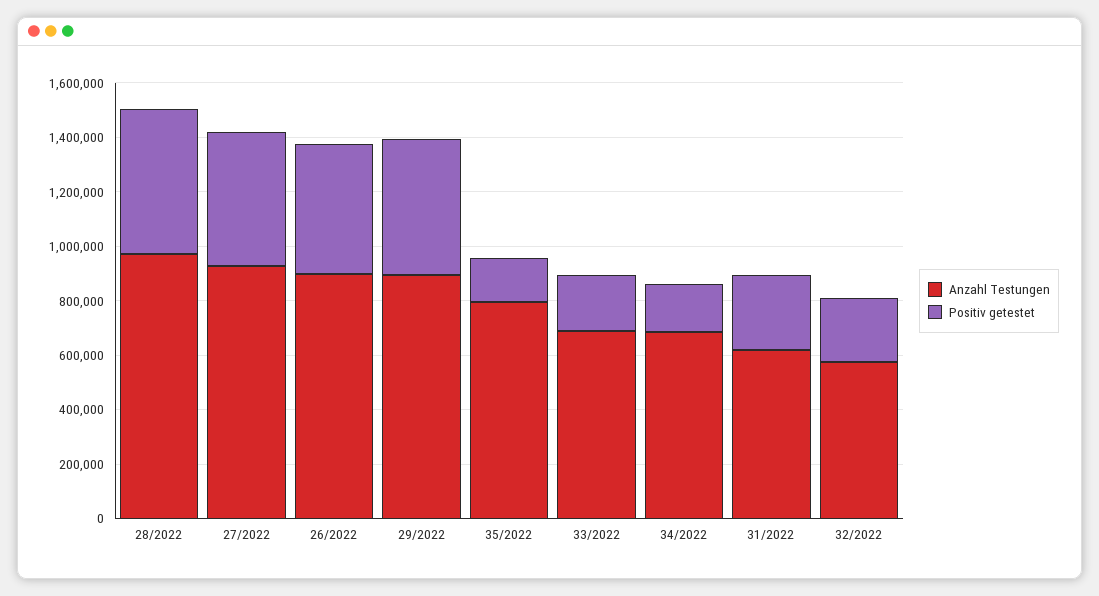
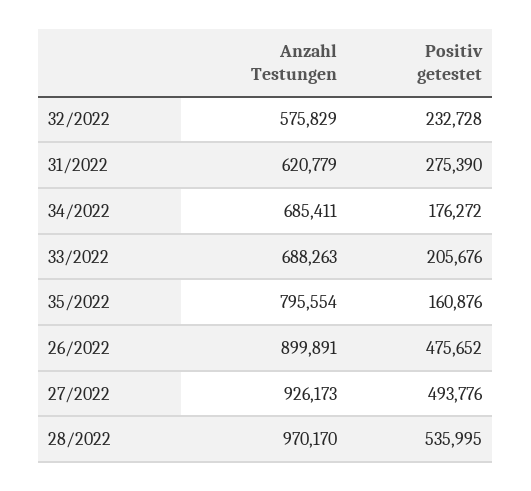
  {
    "Anzahl Testungen": {
      "28/2022": 970170,
      "27/2022": 926173,
      "26/2022": 899891,
-     "29/2022": 900000,
      "35/2022": 795554,
      "33/2022": 688263,
      "34/2022": 685411,
      "31/2022": 620779,
      "32/2022": 575829
    },
    "Positiv getestet": {
      "28/2022": 535995,
      "27/2022": 493776,
      "26/2022": 475652,
-     "29/2022": 500000,
      "35/2022": 160876,
      "33/2022": 205676,
      "34/2022": 176272,
      "31/2022": 275390,
      "32/2022": 232728
    }
  }

